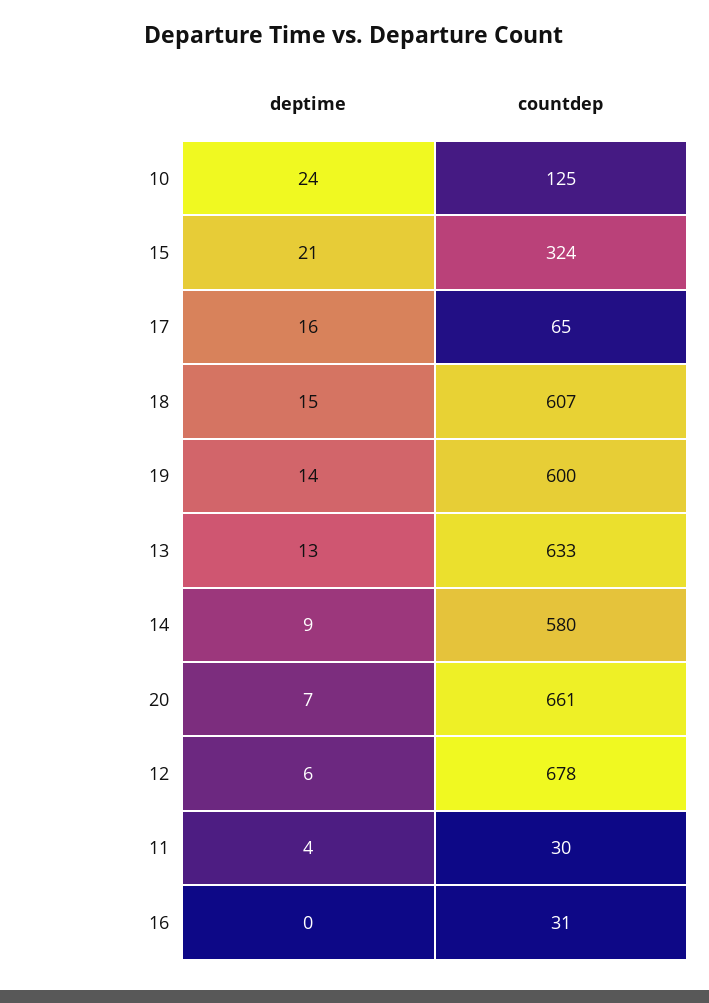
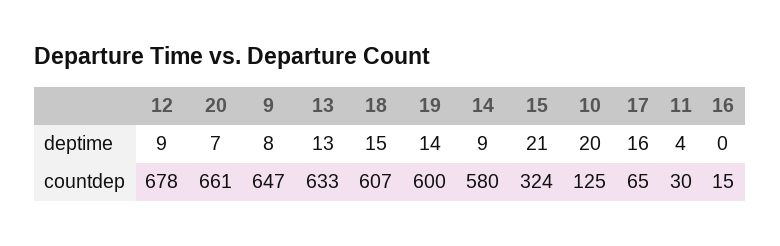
  {
    "deptime": {
-     "10": 24,
+     "10": 20,
      "15": 21,
      "17": 16,
      "18": 15,
      "19": 14,
      "13": 13,
      "14": 9,
      "20": 7,
-     "12": 6,
+     "12": 9,
      "11": 4,
-     "16": 0
+     "16": 0,
+     "9": 8
    },
    "countdep": {
      "10": 125,
      "15": 324,
      "17": 65,
      "18": 607,
      "19": 600,
      "13": 633,
      "14": 580,
      "20": 661,
      "12": 678,
      "11": 30,
-     "16": 31
+     "16": 15,
+     "9": 647
    }
  }

